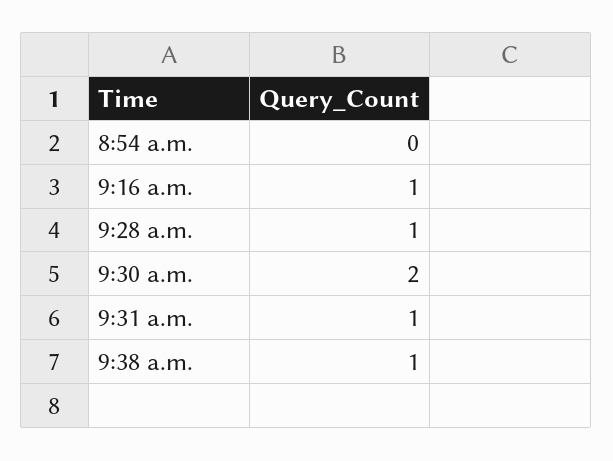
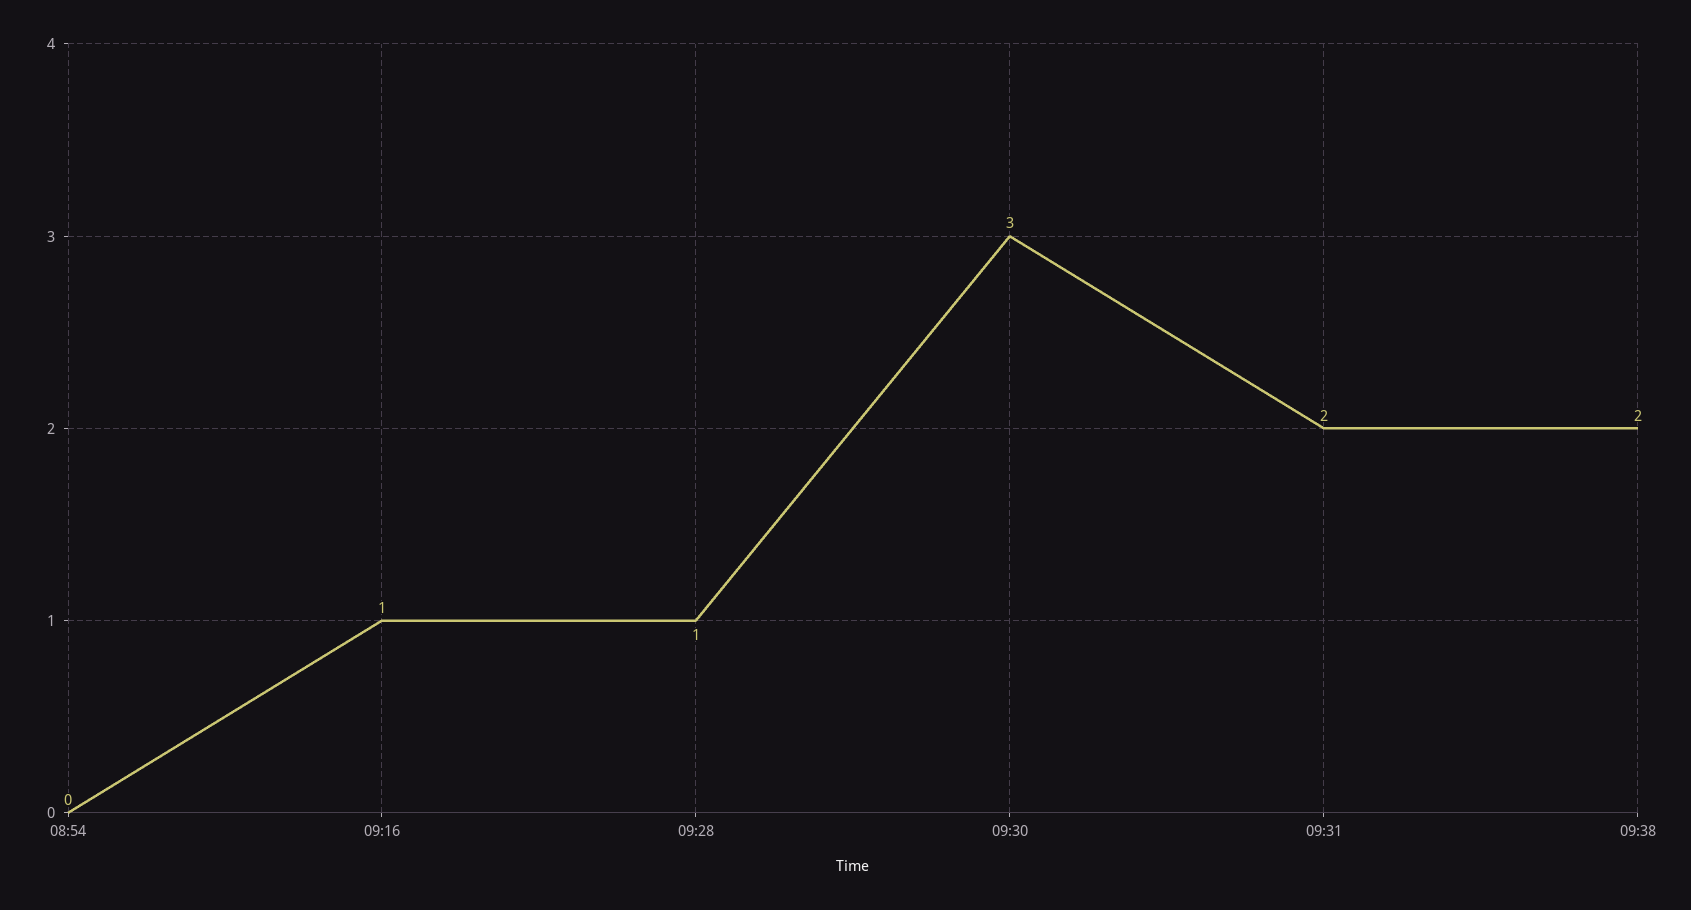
  {
    "8:54 a.m.": 0,
    "9:16 a.m.": 1,
    "9:28 a.m.": 1,
-   "9:30 a.m.": 2,
+   "9:30 a.m.": 3,
-   "9:31 a.m.": 1,
+   "9:31 a.m.": 2,
-   "9:38 a.m.": 1
+   "9:38 a.m.": 2
  }

